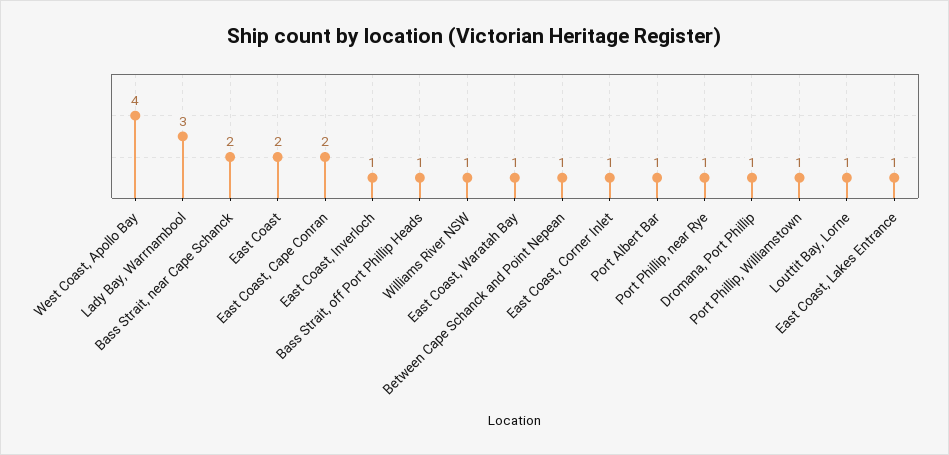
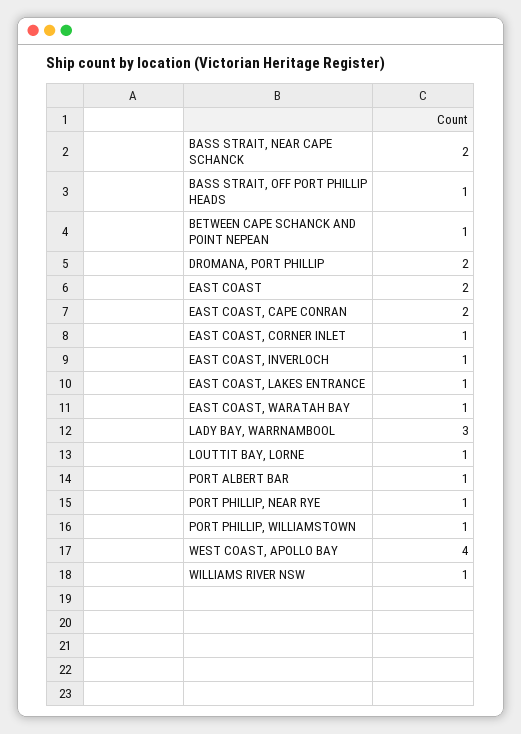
  {
    "West Coast, Apollo Bay": 4,
    "Lady Bay, Warrnambool": 3,
    "Bass Strait, near Cape Schanck": 2,
    "East Coast": 2,
    "East Coast, Cape Conran": 2,
    "East Coast, Inverloch": 1,
    "Bass Strait, off Port Phillip Heads": 1,
    "Williams River NSW": 1,
    "East Coast, Waratah Bay": 1,
    "Between Cape Schanck and Point Nepean": 1,
    "East Coast, Corner Inlet": 1,
    "Port Albert Bar": 1,
    "Port Phillip, near Rye": 1,
-   "Dromana, Port Phillip": 1,
+   "Dromana, Port Phillip": 2,
    "Port Phillip, Williamstown": 1,
    "Louttit Bay, Lorne": 1,
    "East Coast, Lakes Entrance": 1
  }

